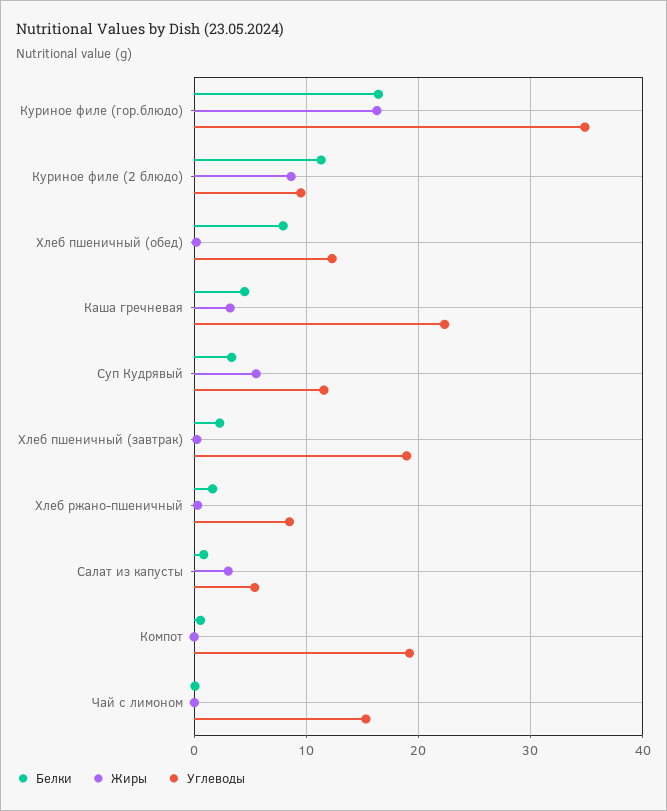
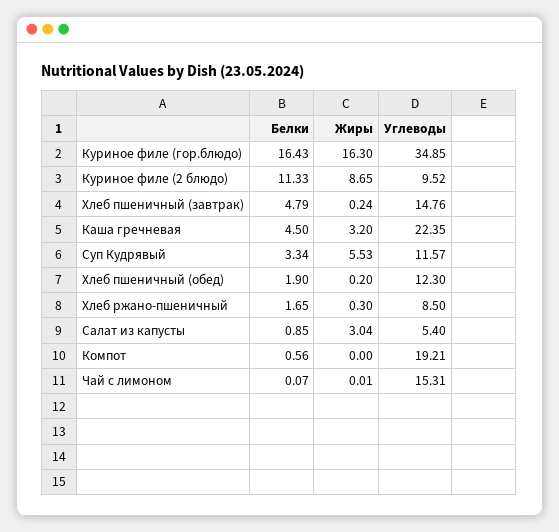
  {
    "Белки": {
      "Куриное филе (гор.блюдо)": 16.43,
      "Куриное филе (2 блюдо)": 11.33,
-     "Хлеб пшеничный (обед)": 8,
+     "Хлеб пшеничный (обед)": 1.9,
      "Каша гречневая": 4.5,
      "Суп Кудрявый": 3.34,
-     "Хлеб пшеничный (завтрак)": 2,
+     "Хлеб пшеничный (завтрак)": 4.79,
      "Хлеб ржано-пшеничный": 1.65,
      "Салат из капусты": 0.85,
      "Компот": 0.56,
      "Чай с лимоном": 0.07
    },
    "Жиры": {
      "Куриное филе (гор.блюдо)": 16.3,
      "Куриное филе (2 блюдо)": 8.65,
      "Хлеб пшеничный (обед)": 0.2,
      "Каша гречневая": 3.2,
      "Суп Кудрявый": 5.53,
      "Хлеб пшеничный (завтрак)": 0.24,
      "Хлеб ржано-пшеничный": 0.3,
      "Салат из капусты": 3.04,
      "Компот": 0,
      "Чай с лимоном": 0.01
    },
    "Углеводы": {
      "Куриное филе (гор.блюдо)": 34.85,
      "Куриное филе (2 блюдо)": 9.52,
      "Хлеб пшеничный (обед)": 12.3,
      "Каша гречневая": 22.35,
      "Суп Кудрявый": 11.57,
-     "Хлеб пшеничный (завтрак)": 19,
+     "Хлеб пшеничный (завтрак)": 14.76,
      "Хлеб ржано-пшеничный": 8.5,
      "Салат из капусты": 5.4,
      "Компот": 19.21,
      "Чай с лимоном": 15.31
    }
  }

